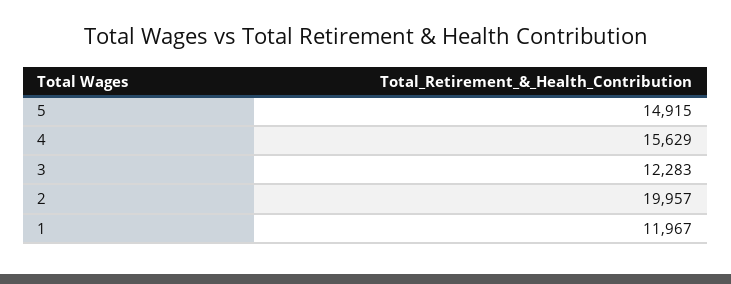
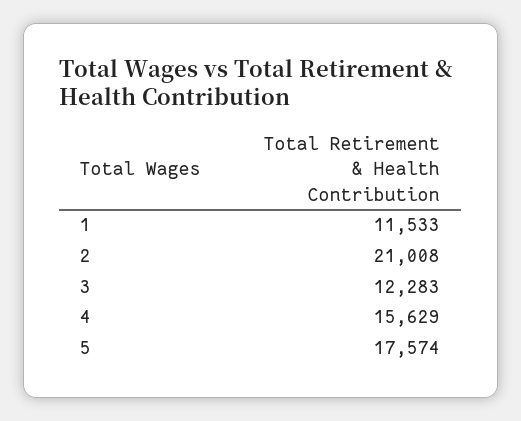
  {
-   "5": 14915,
+   "5": 17574,
    "4": 15629,
    "3": 12283,
-   "2": 19957,
+   "2": 21008,
-   "1": 11967
+   "1": 11533
  }

